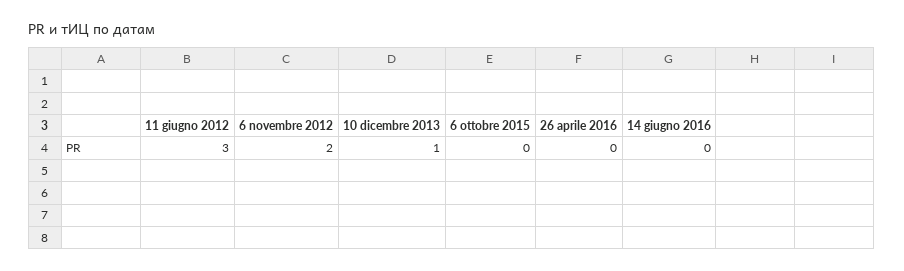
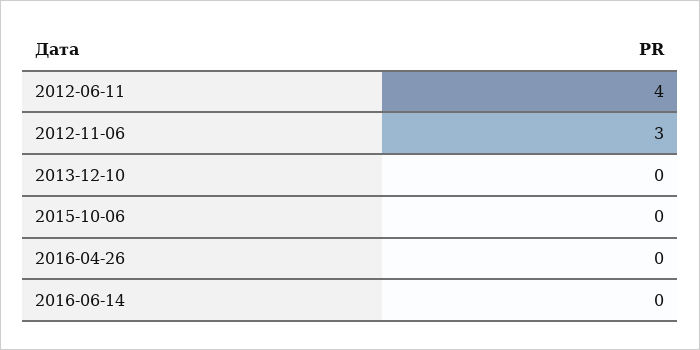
  {
-   "11 giugno 2012": 3,
+   "11 giugno 2012": 4,
-   "6 novembre 2012": 2,
+   "6 novembre 2012": 3,
-   "10 dicembre 2013": 1,
+   "10 dicembre 2013": 0,
    "6 ottobre 2015": 0,
    "26 aprile 2016": 0,
    "14 giugno 2016": 0
  }

